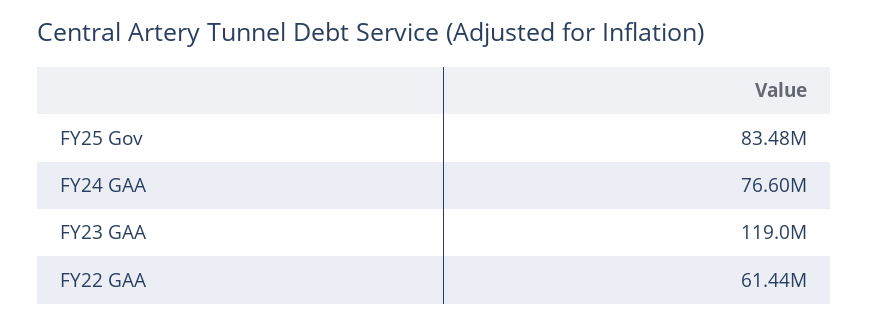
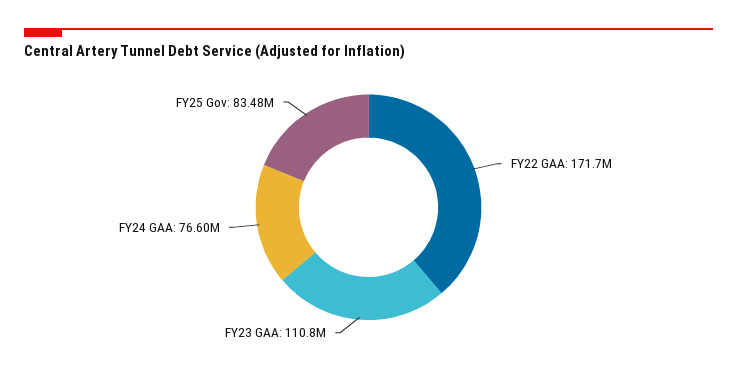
  {
    "FY25 Gov": 83480000,
    "FY24 GAA": 76600000,
-   "FY23 GAA": 119000000,
+   "FY23 GAA": 110800000,
-   "FY22 GAA": 61440000
+   "FY22 GAA": 171700000
  }

